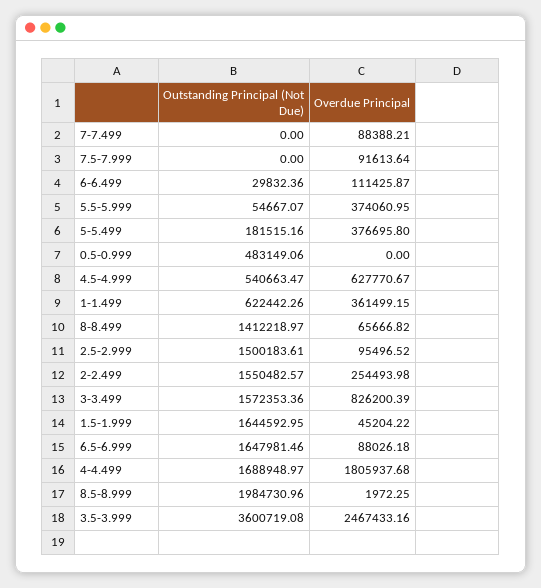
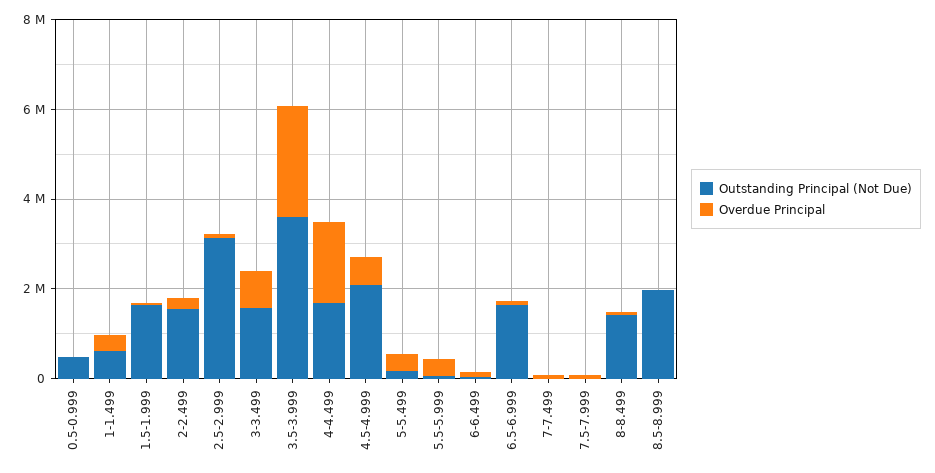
  {
    "Outstanding Principal (Not Due)": {
      "7-7.499": 0,
      "7.5-7.999": 0,
      "6-6.499": 29832.36,
      "5.5-5.999": 54667.07,
      "5-5.499": 181515.16,
      "0.5-0.999": 483149.06,
-     "4.5-4.999": 540663.47,
+     "4.5-4.999": 2000000,
      "1-1.499": 622442.26,
      "8-8.499": 1412218.97,
-     "2.5-2.999": 1500183.61,
+     "2.5-2.999": 3000000,
      "2-2.499": 1550482.57,
      "3-3.499": 1572353.36,
      "1.5-1.999": 1644592.95,
      "6.5-6.999": 1647981.46,
      "4-4.499": 1688948.97,
      "8.5-8.999": 1984730.96,
      "3.5-3.999": 3600719.08
    },
    "Overdue Principal": {
      "7-7.499": 88388.21,
      "7.5-7.999": 91613.64,
      "6-6.499": 111425.87,
      "5.5-5.999": 374060.95,
      "5-5.499": 376695.8,
      "0.5-0.999": 0,
      "4.5-4.999": 627770.67,
      "1-1.499": 361499.15,
      "8-8.499": 65666.82,
      "2.5-2.999": 95496.52,
      "2-2.499": 254493.98,
      "3-3.499": 826200.39,
      "1.5-1.999": 45204.22,
      "6.5-6.999": 88026.18,
      "4-4.499": 1805937.68,
      "8.5-8.999": 1972.25,
      "3.5-3.999": 2467433.16
    }
  }

